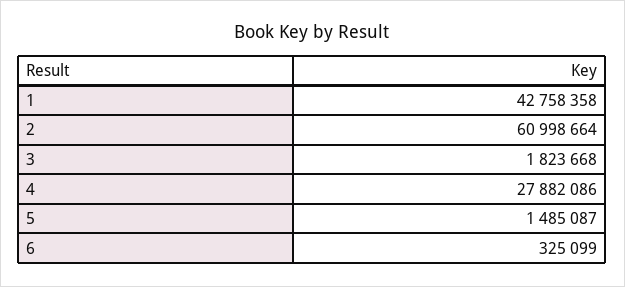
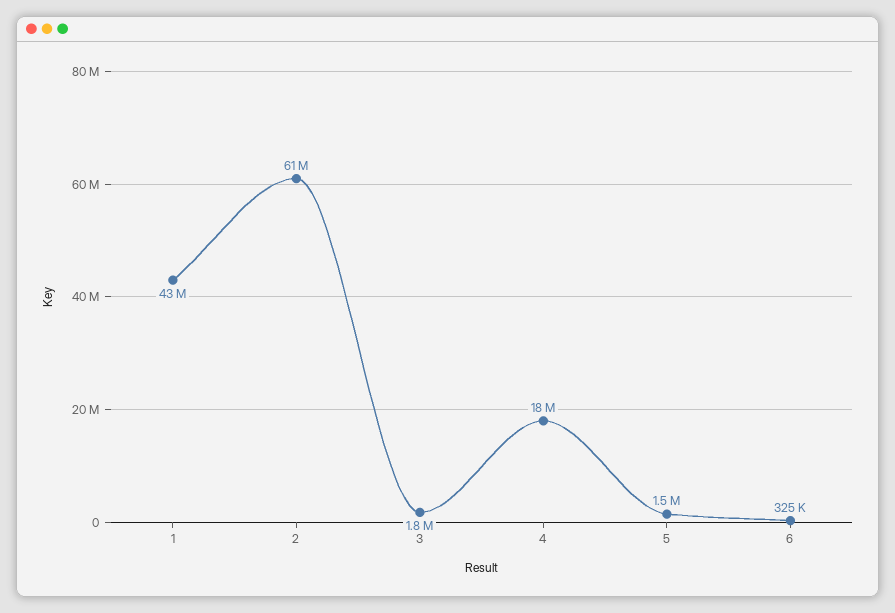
  {
    "1": 42758358,
    "2": 60998664,
    "3": 1823668,
-   "4": 27882086,
+   "4": 18000000,
    "5": 1485087,
    "6": 325099
  }

